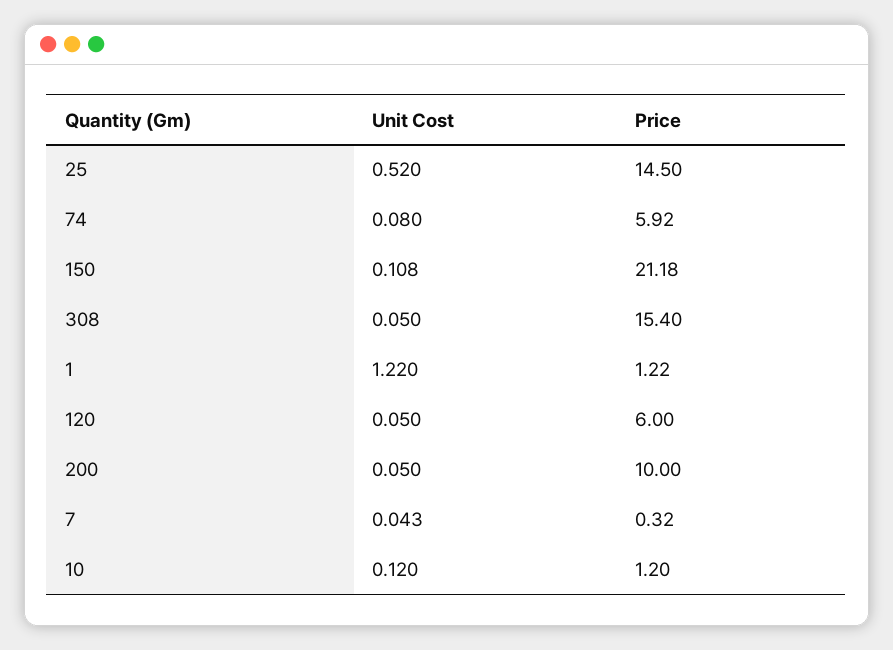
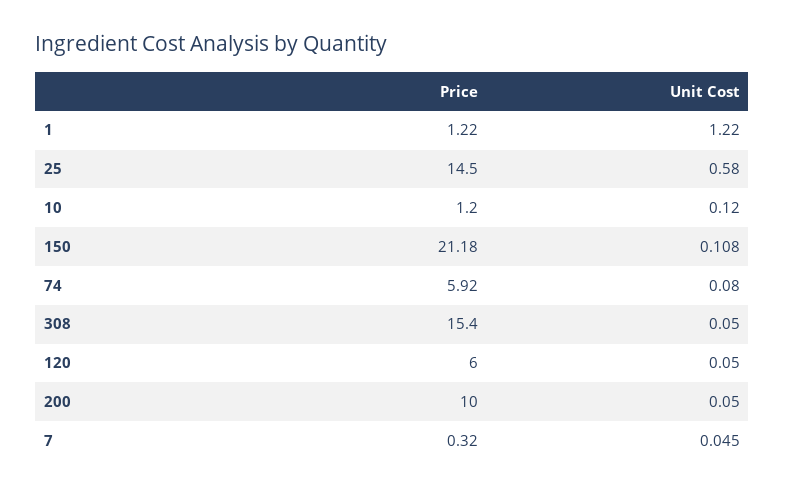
  {
    "Unit Cost": {
-     "25": 0.52,
+     "25": 0.58,
      "74": 0.08,
      "150": 0.108,
      "308": 0.05,
      "1": 1.22,
      "120": 0.05,
      "200": 0.05,
-     "7": 0.043,
+     "7": 0.045,
      "10": 0.12
    },
    "Price": {
      "25": 14.5,
      "74": 5.92,
      "150": 21.18,
      "308": 15.4,
      "1": 1.22,
      "120": 6,
      "200": 10,
      "7": 0.32,
      "10": 1.2
    }
  }

